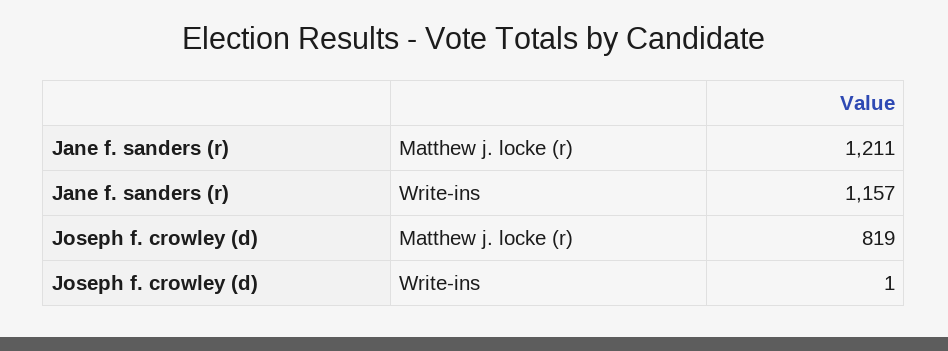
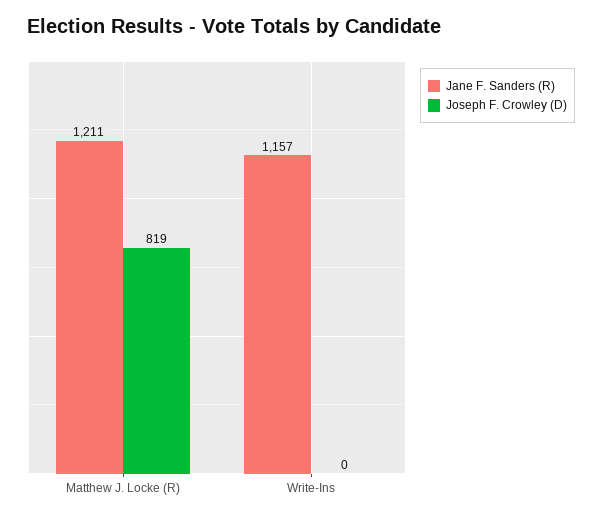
  {
    "Jane f. sanders (r)": {
      "Matthew j. locke (r)": 1211,
      "Write-ins": 1157
    },
    "Joseph f. crowley (d)": {
      "Matthew j. locke (r)": 819,
-     "Write-ins": 1
+     "Write-ins": 0
    }
  }

